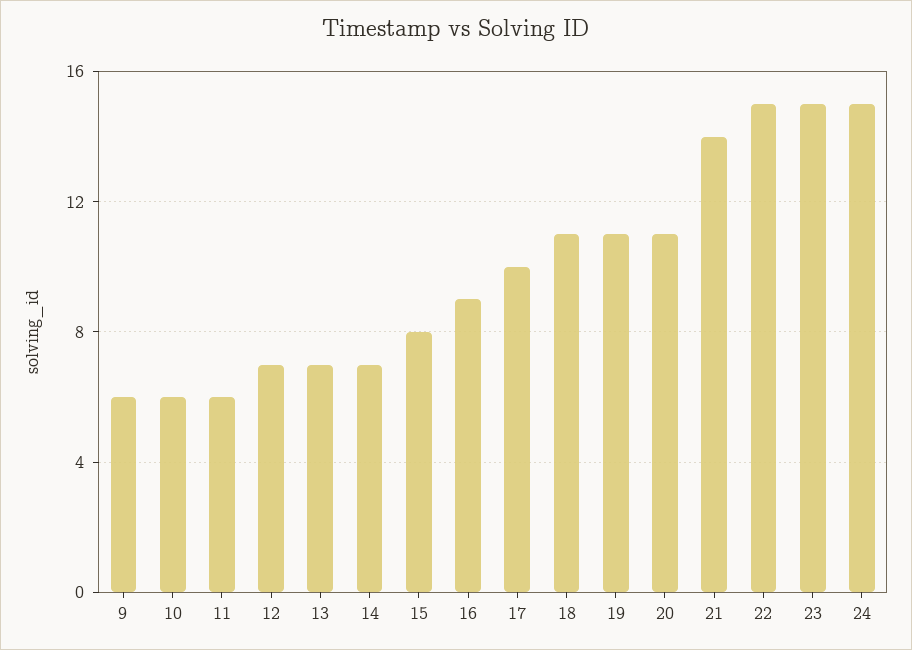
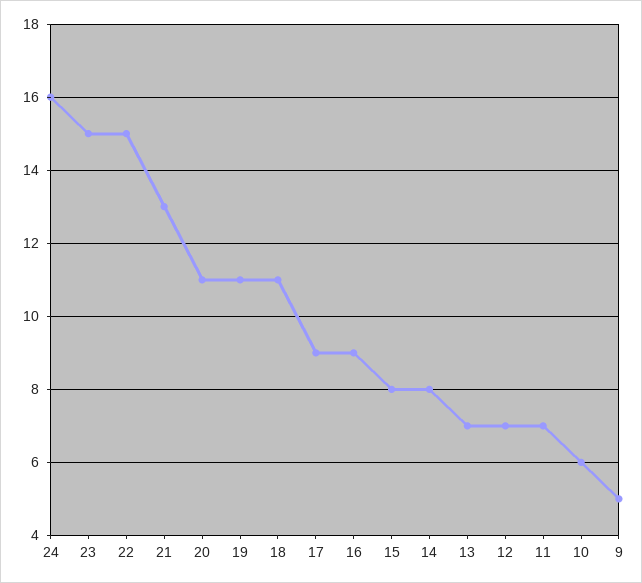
  {
-   "9": 6,
+   "9": 5,
    "10": 6,
-   "11": 6,
+   "11": 7,
    "12": 7,
    "13": 7,
-   "14": 7,
+   "14": 8,
    "15": 8,
    "16": 9,
-   "17": 10,
+   "17": 9,
    "18": 11,
    "19": 11,
    "20": 11,
-   "21": 14,
+   "21": 13,
    "22": 15,
    "23": 15,
-   "24": 15
+   "24": 16
  }

